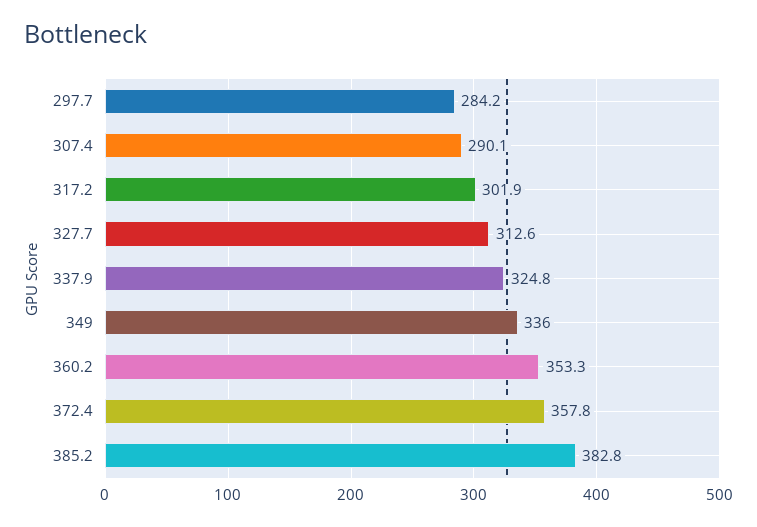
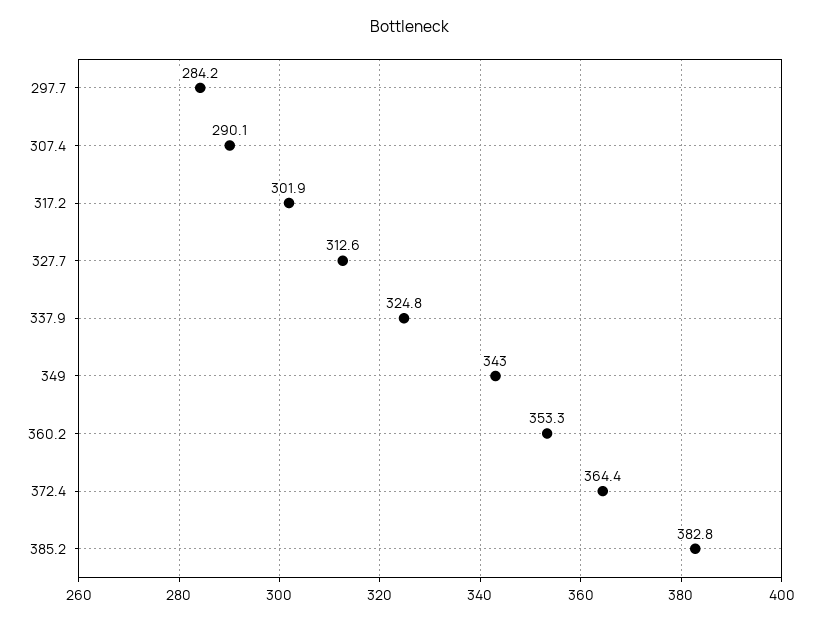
  {
    "297.7": 284.2,
    "307.4": 290.1,
    "317.2": 301.9,
    "327.7": 312.6,
    "337.9": 324.8,
-   "349": 336,
+   "349": 343,
    "360.2": 353.3,
-   "372.4": 357.8,
+   "372.4": 364.4,
    "385.2": 382.8
  }

